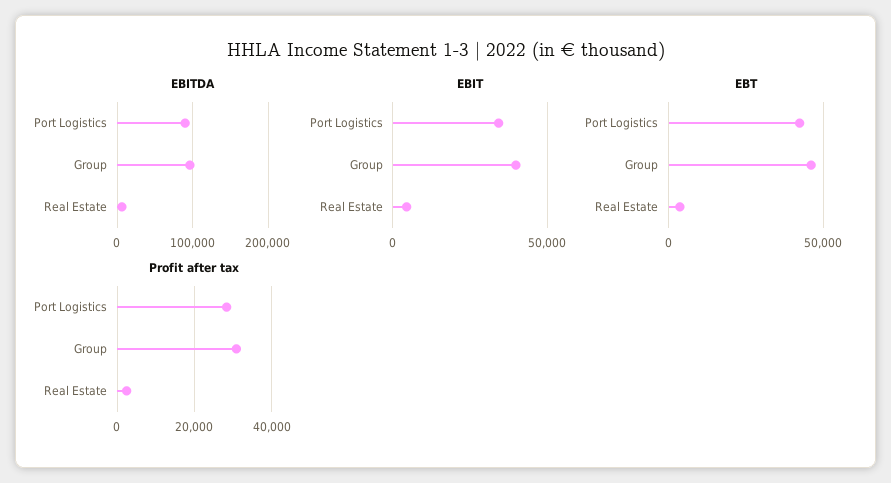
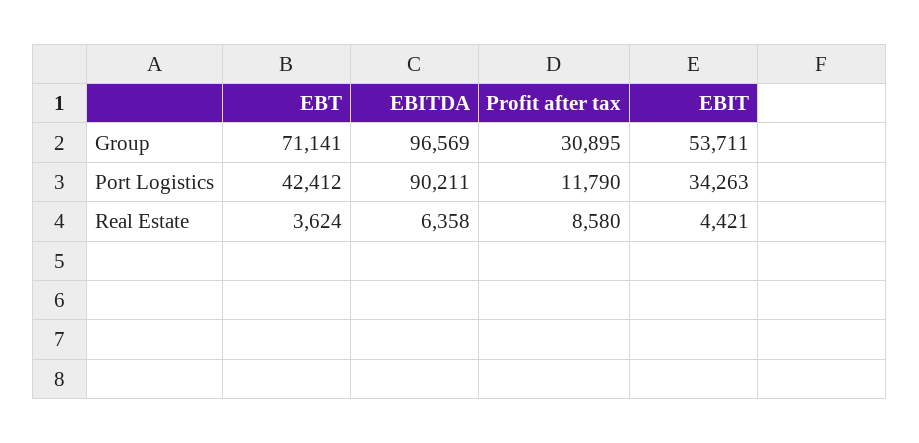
  {
    "EBITDA": {
      "Port Logistics": 90211,
      "Group": 96569,
      "Real Estate": 6358
    },
    "EBIT": {
      "Port Logistics": 34263,
-     "Group": 40000,
+     "Group": 53711,
      "Real Estate": 4421
    },
    "EBT": {
      "Port Logistics": 42412,
-     "Group": 45000,
+     "Group": 71141,
      "Real Estate": 3624
    },
    "Profit after tax": {
-     "Port Logistics": 28000,
+     "Port Logistics": 11790,
      "Group": 30895,
-     "Real Estate": 2000
+     "Real Estate": 8580
    }
  }

